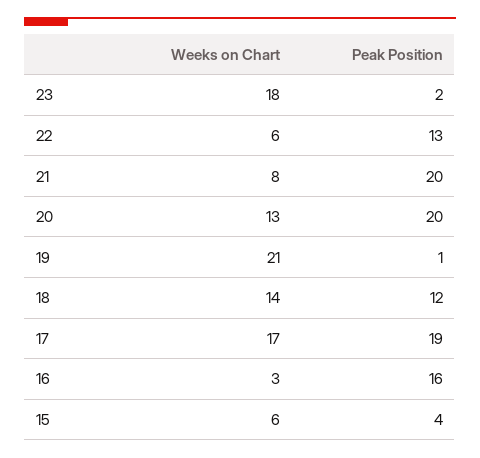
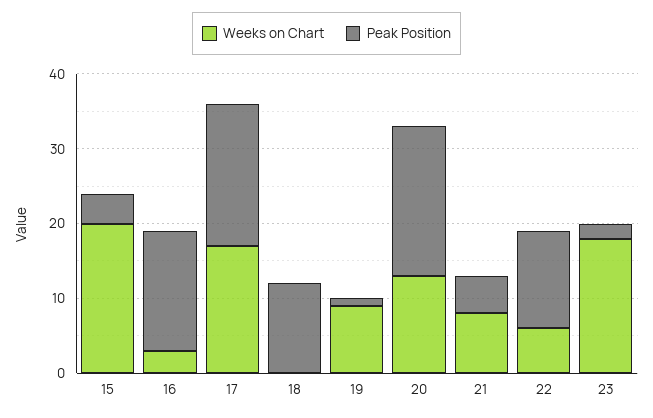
  {
    "Weeks on Chart": {
      "23": 18,
      "22": 6,
      "21": 8,
      "20": 13,
-     "19": 21,
+     "19": 10,
-     "18": 14,
+     "18": 0,
      "17": 17,
      "16": 3,
-     "15": 6
+     "15": 20
    },
    "Peak Position": {
      "23": 2,
      "22": 13,
-     "21": 20,
+     "21": 5,
      "20": 20,
      "19": 1,
      "18": 12,
      "17": 19,
      "16": 16,
      "15": 4
    }
  }

